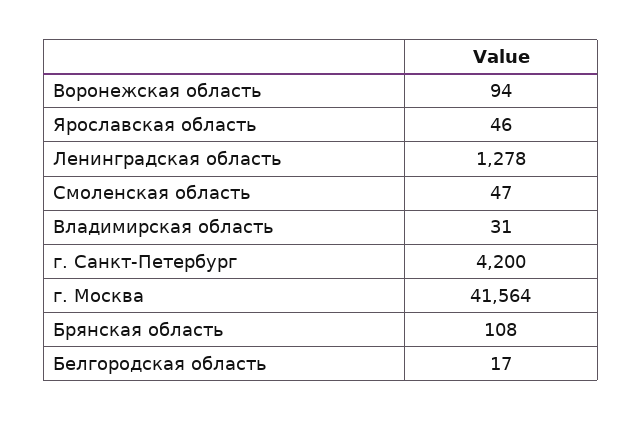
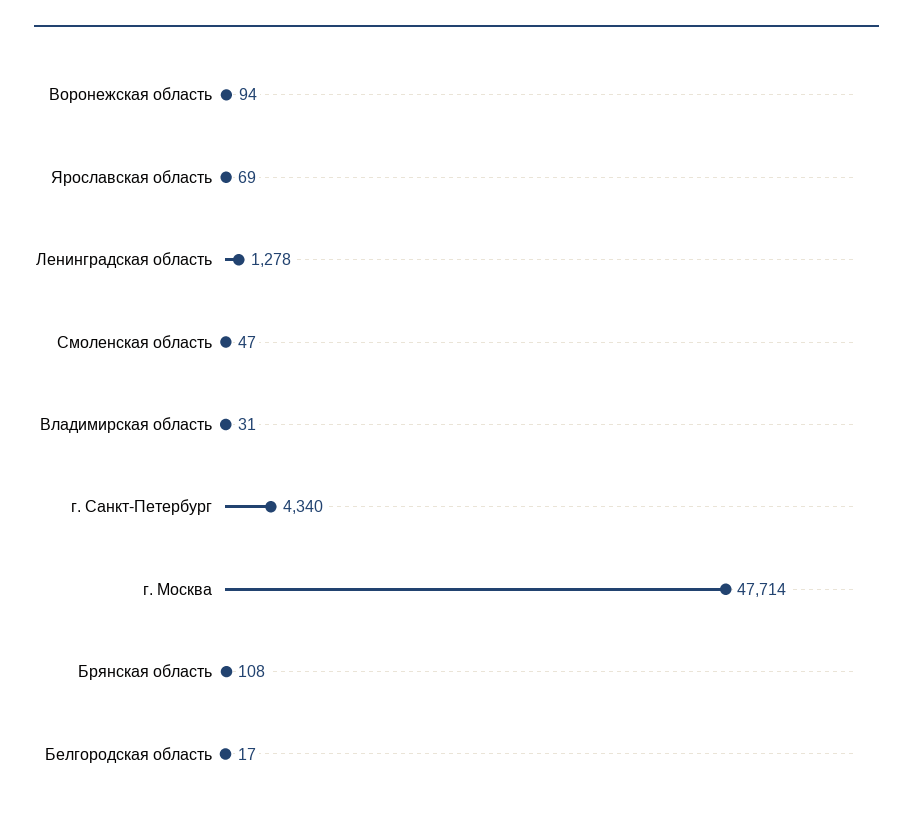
  {
    "Воронежская область": 94,
-   "Ярославская область": 46,
+   "Ярославская область": 69,
    "Ленинградская область": 1278,
    "Смоленская область": 47,
    "Владимирская область": 31,
-   "г. Санкт-Петербург": 4200,
+   "г. Санкт-Петербург": 4340,
-   "г. Москва": 41564,
+   "г. Москва": 47714,
    "Брянская область": 108,
    "Белгородская область": 17
  }

